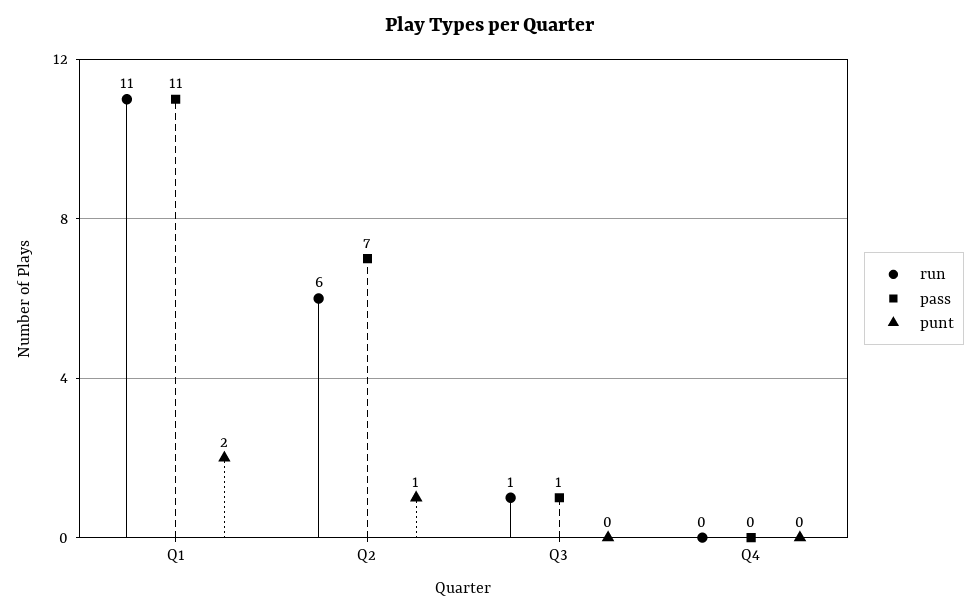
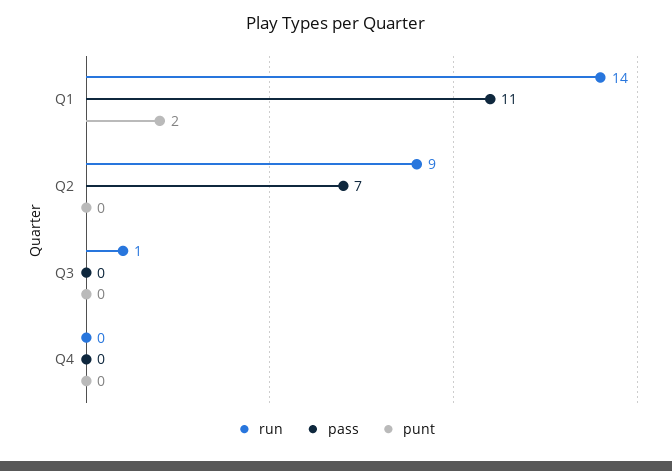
  {
    "run": {
-     "Q1": 11,
+     "Q1": 14,
-     "Q2": 6,
+     "Q2": 9,
      "Q3": 1,
      "Q4": 0
    },
    "pass": {
      "Q1": 11,
      "Q2": 7,
-     "Q3": 1,
+     "Q3": 0,
      "Q4": 0
    },
    "punt": {
      "Q1": 2,
-     "Q2": 1,
+     "Q2": 0,
      "Q3": 0,
      "Q4": 0
    }
  }

